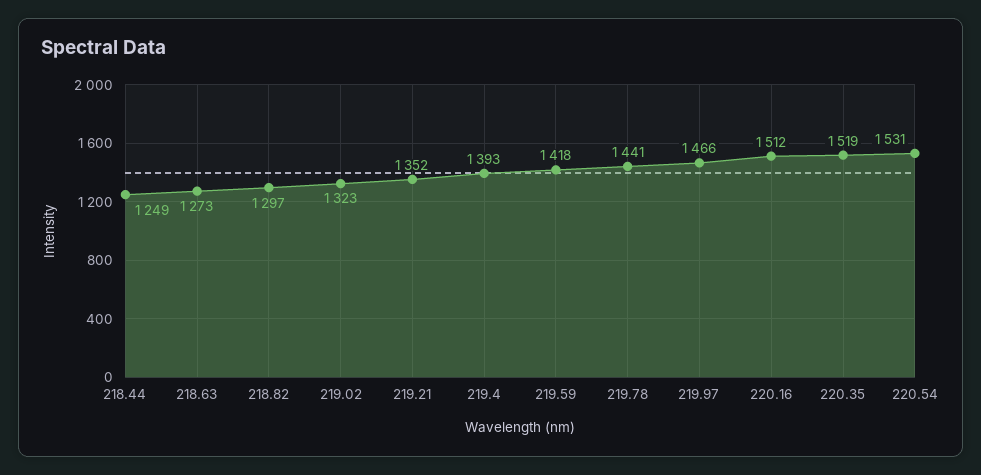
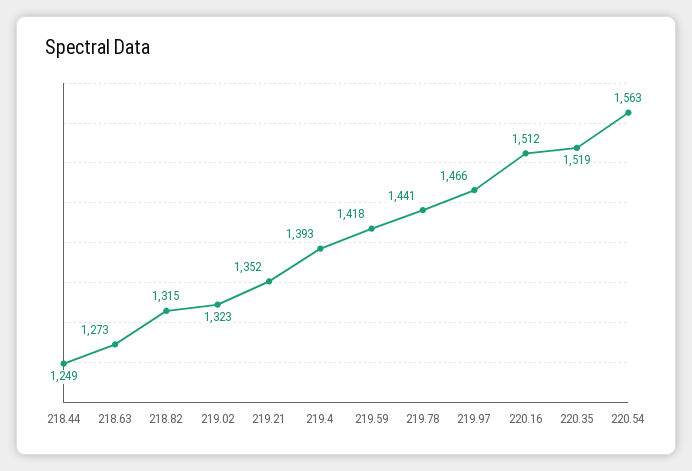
  {
    "218.44": 1249,
    "218.63": 1273,
-   "218.82": 1297,
+   "218.82": 1315,
    "219.02": 1323,
    "219.21": 1352,
    "219.4": 1393,
    "219.59": 1418,
    "219.78": 1441,
    "219.97": 1466,
    "220.16": 1512,
    "220.35": 1519,
-   "220.54": 1531
+   "220.54": 1563
  }

